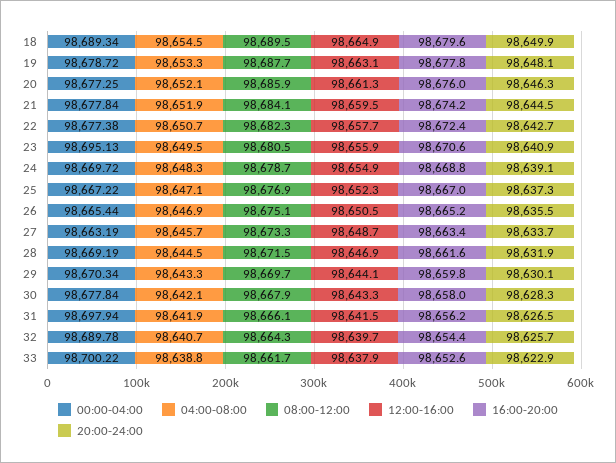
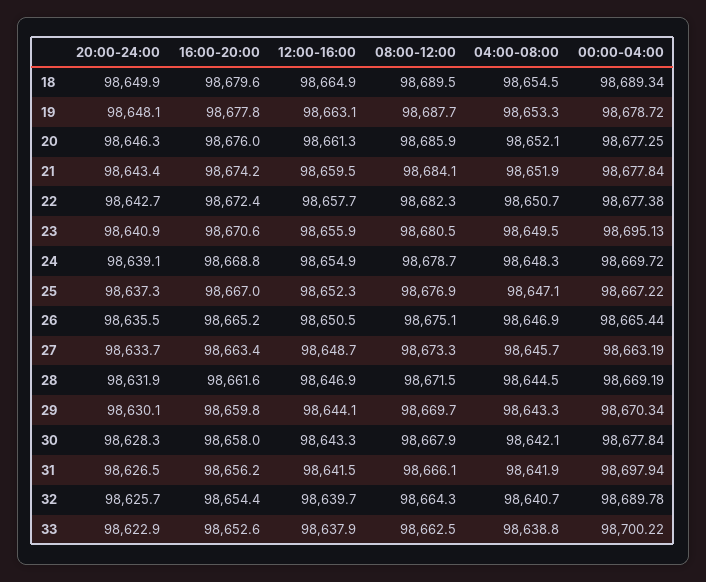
  {
    "00:00-04:00": {
      "18": 98689.34,
      "19": 98678.72,
      "20": 98677.25,
      "21": 98677.84,
      "22": 98677.38,
      "23": 98695.13,
      "24": 98669.72,
      "25": 98667.22,
      "26": 98665.44,
      "27": 98663.19,
      "28": 98669.19,
      "29": 98670.34,
      "30": 98677.84,
      "31": 98697.94,
      "32": 98689.78,
      "33": 98700.22
    },
    "04:00-08:00": {
      "18": 98654.5,
      "19": 98653.3,
      "20": 98652.1,
      "21": 98651.9,
      "22": 98650.7,
      "23": 98649.5,
      "24": 98648.3,
      "25": 98647.1,
      "26": 98646.9,
      "27": 98645.7,
      "28": 98644.5,
      "29": 98643.3,
      "30": 98642.1,
      "31": 98641.9,
      "32": 98640.7,
      "33": 98638.8
    },
    "08:00-12:00": {
      "18": 98689.5,
      "19": 98687.7,
      "20": 98685.9,
      "21": 98684.1,
      "22": 98682.3,
      "23": 98680.5,
      "24": 98678.7,
      "25": 98676.9,
      "26": 98675.1,
      "27": 98673.3,
      "28": 98671.5,
      "29": 98669.7,
      "30": 98667.9,
      "31": 98666.1,
      "32": 98664.3,
-     "33": 98661.7
+     "33": 98662.5
    },
    "12:00-16:00": {
      "18": 98664.9,
      "19": 98663.1,
      "20": 98661.3,
      "21": 98659.5,
      "22": 98657.7,
      "23": 98655.9,
      "24": 98654.9,
      "25": 98652.3,
      "26": 98650.5,
      "27": 98648.7,
      "28": 98646.9,
      "29": 98644.1,
      "30": 98643.3,
      "31": 98641.5,
      "32": 98639.7,
      "33": 98637.9
    },
    "16:00-20:00": {
      "18": 98679.6,
      "19": 98677.8,
      "20": 98676,
      "21": 98674.2,
      "22": 98672.4,
      "23": 98670.6,
      "24": 98668.8,
      "25": 98667,
      "26": 98665.2,
      "27": 98663.4,
      "28": 98661.6,
      "29": 98659.8,
      "30": 98658,
      "31": 98656.2,
      "32": 98654.4,
      "33": 98652.6
    },
    "20:00-24:00": {
      "18": 98649.9,
      "19": 98648.1,
      "20": 98646.3,
-     "21": 98644.5,
+     "21": 98643.4,
      "22": 98642.7,
      "23": 98640.9,
      "24": 98639.1,
      "25": 98637.3,
      "26": 98635.5,
      "27": 98633.7,
      "28": 98631.9,
      "29": 98630.1,
      "30": 98628.3,
      "31": 98626.5,
      "32": 98625.7,
      "33": 98622.9
    }
  }

